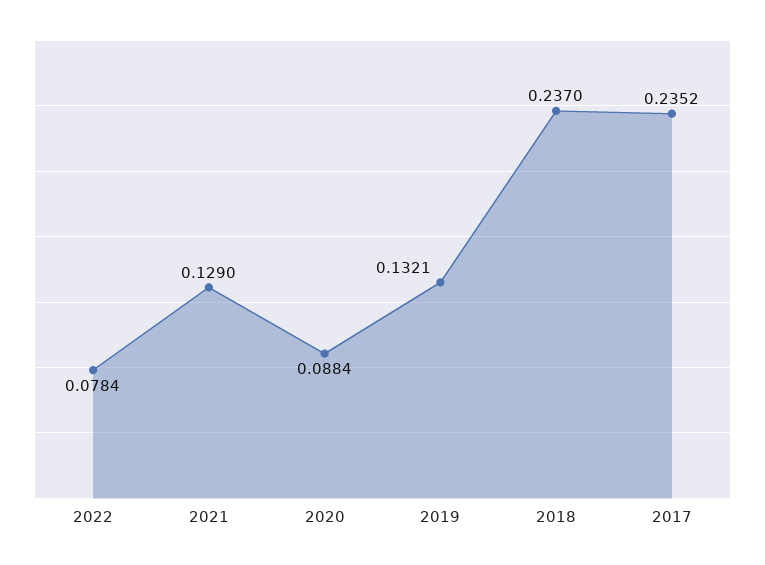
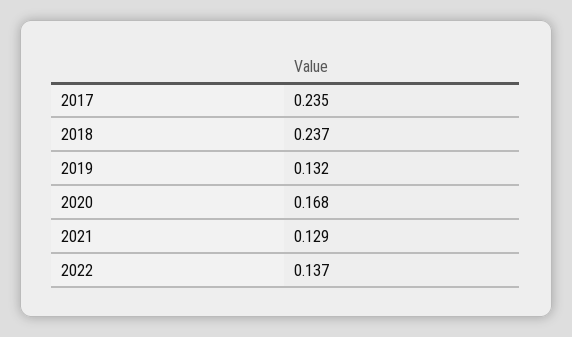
  {
-   "2022": 0.0784,
+   "2022": 0.137,
    "2021": 0.129,
-   "2020": 0.0884,
+   "2020": 0.168,
    "2019": 0.1321,
    "2018": 0.237,
    "2017": 0.2352
  }

